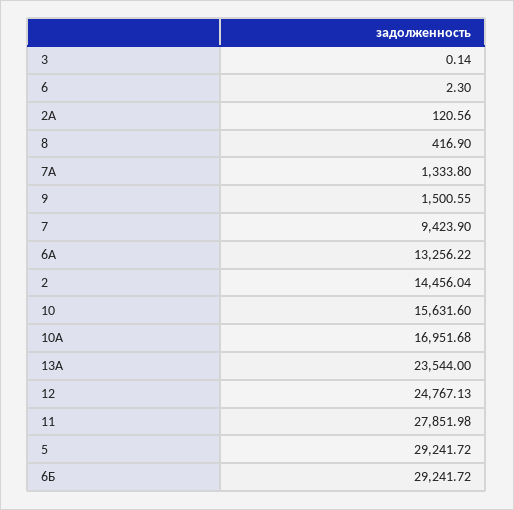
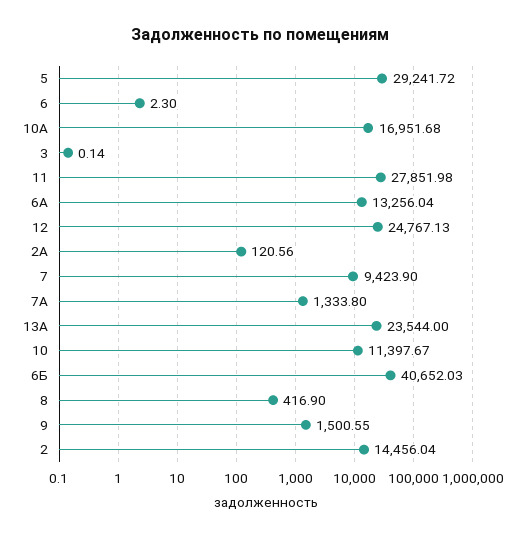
  {
    "3": 0.14,
    "6": 2.3,
    "2А": 120.56,
    "8": 416.9,
    "7А": 1333.8,
    "9": 1500.55,
    "7": 9423.9,
-   "6А": 13256.22,
+   "6А": 13256.04,
    "2": 14456.04,
-   "10": 15631.6,
+   "10": 11397.67,
    "10А": 16951.68,
    "13А": 23544,
    "12": 24767.13,
    "11": 27851.98,
    "5": 29241.72,
-   "6Б": 29241.72
+   "6Б": 40652.03
  }

